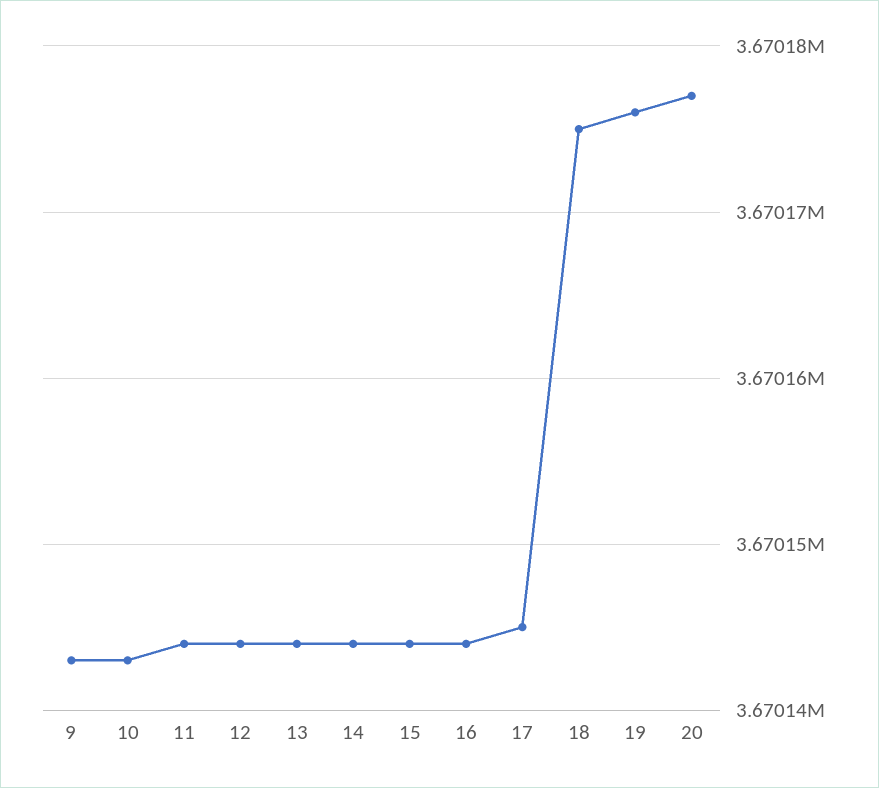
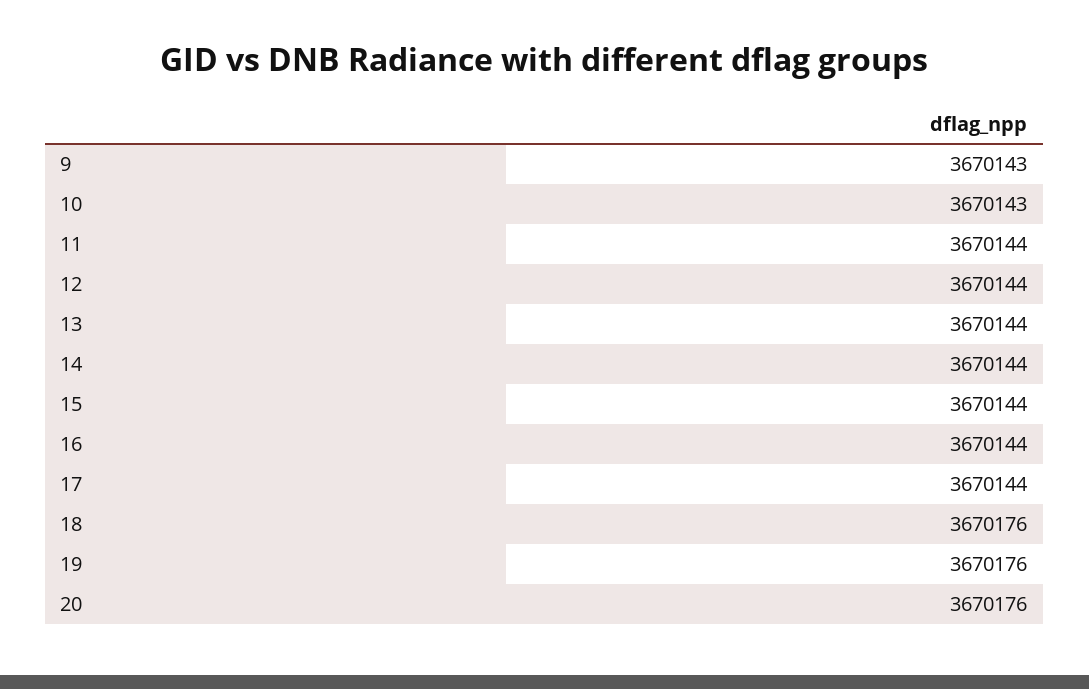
  {
    "9": 3670143,
    "10": 3670143,
    "11": 3670144,
    "12": 3670144,
    "13": 3670144,
    "14": 3670144,
    "15": 3670144,
    "16": 3670144,
-   "17": 3670145,
+   "17": 3670144,
-   "18": 3670175,
+   "18": 3670176,
    "19": 3670176,
-   "20": 3670177
+   "20": 3670176
  }

